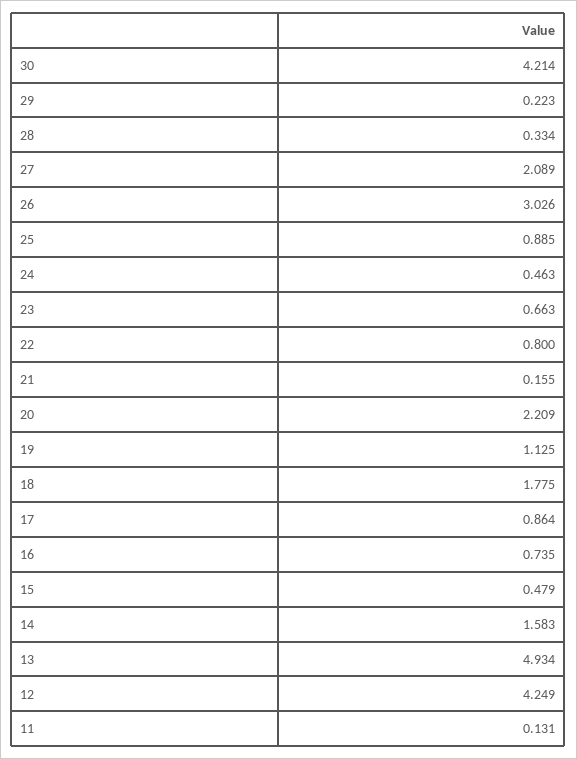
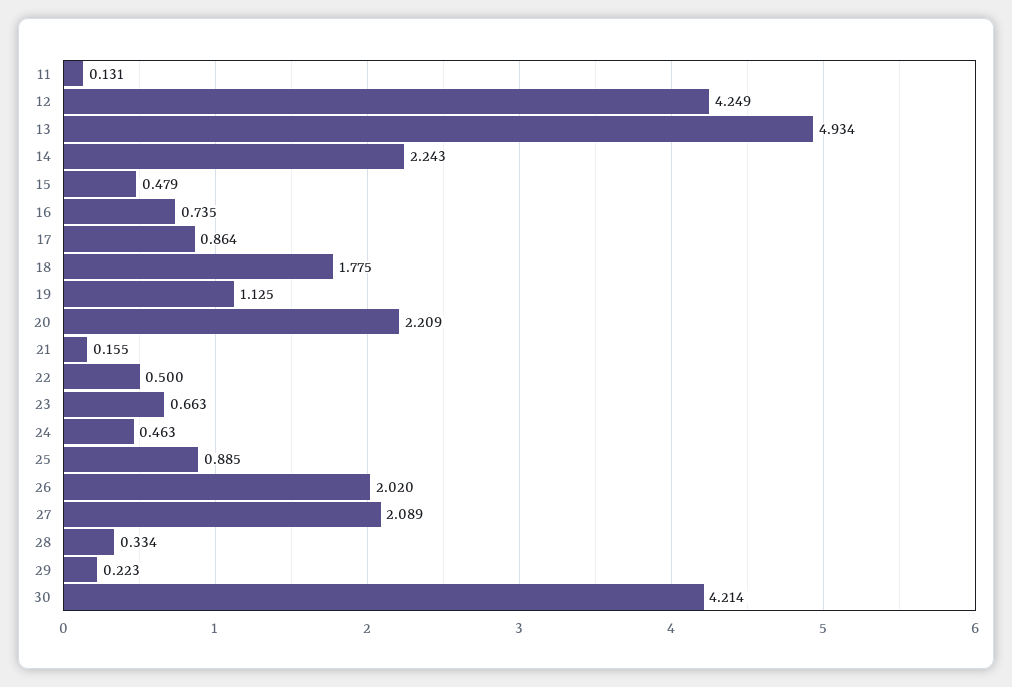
  {
    "30": 4.214,
    "29": 0.223,
    "28": 0.334,
    "27": 2.089,
-   "26": 3.026,
+   "26": 2.02,
    "25": 0.885,
    "24": 0.463,
    "23": 0.663,
-   "22": 0.8,
+   "22": 0.5,
    "21": 0.155,
    "20": 2.209,
    "19": 1.125,
    "18": 1.775,
    "17": 0.864,
    "16": 0.735,
    "15": 0.479,
-   "14": 1.583,
+   "14": 2.243,
    "13": 4.934,
    "12": 4.249,
    "11": 0.131
  }

